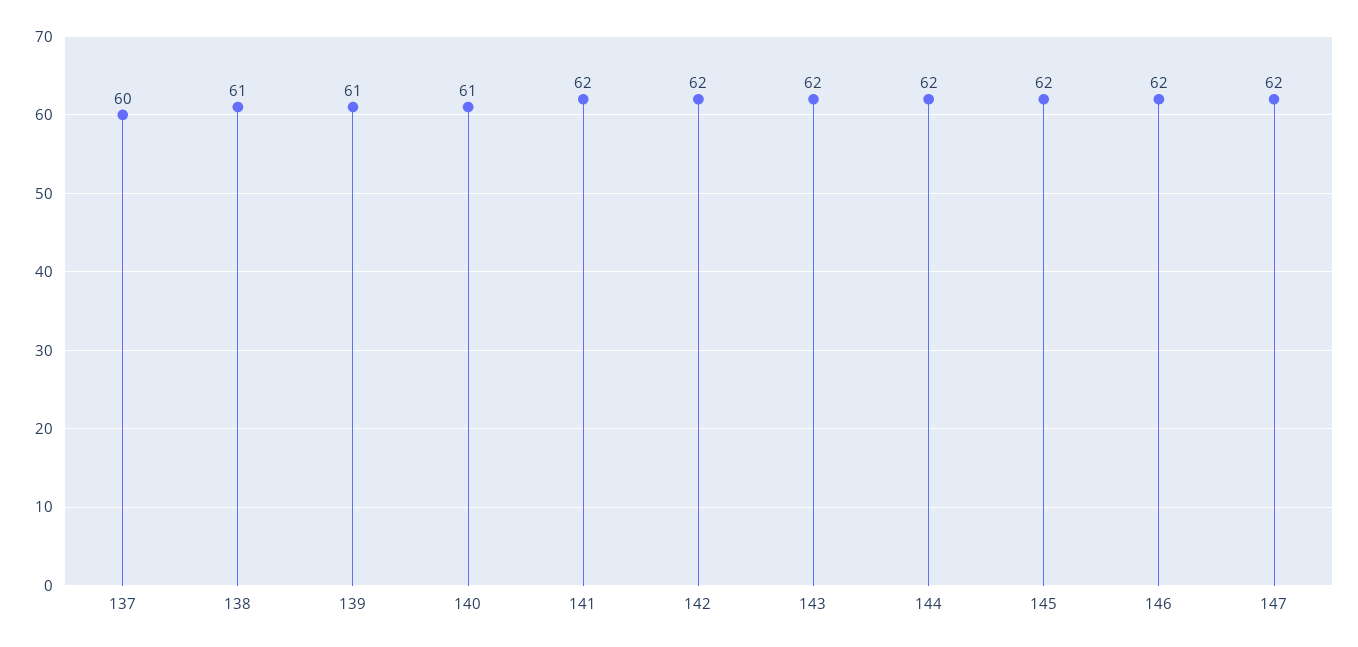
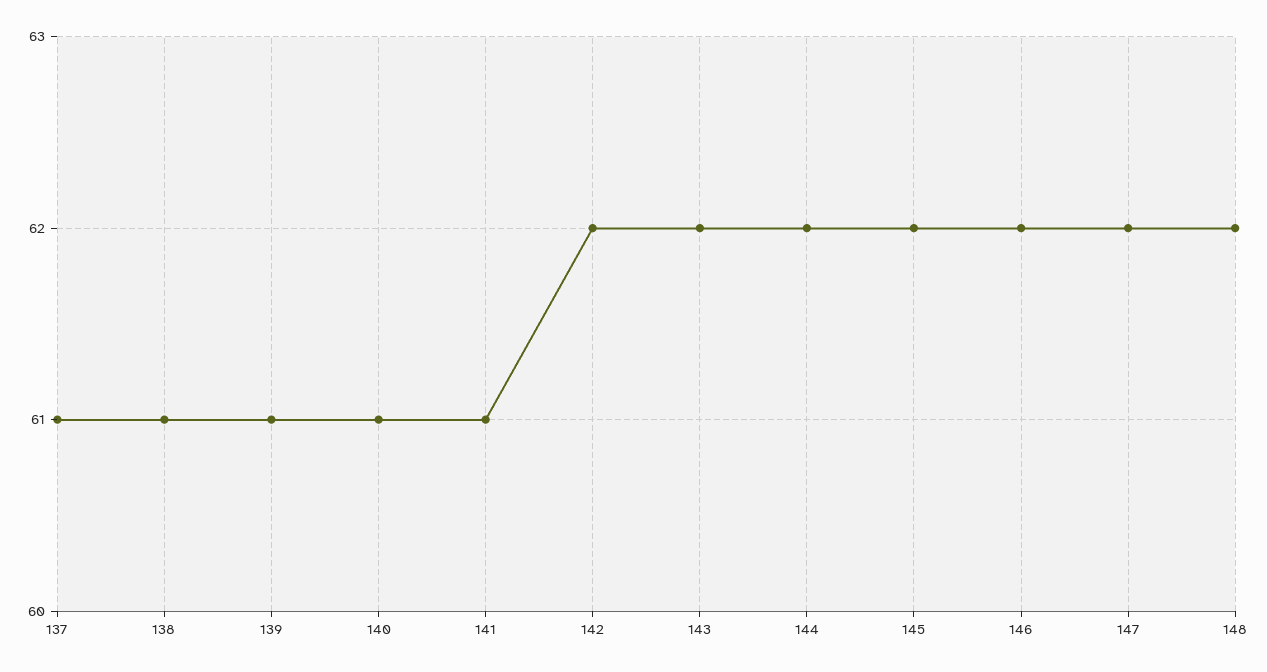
  {
-   "137": 60,
+   "137": 61,
    "138": 61,
    "139": 61,
    "140": 61,
-   "141": 62,
+   "141": 61,
    "142": 62,
    "143": 62,
    "144": 62,
    "145": 62,
    "146": 62,
-   "147": 62
+   "147": 62,
+   "148": 62
  }

